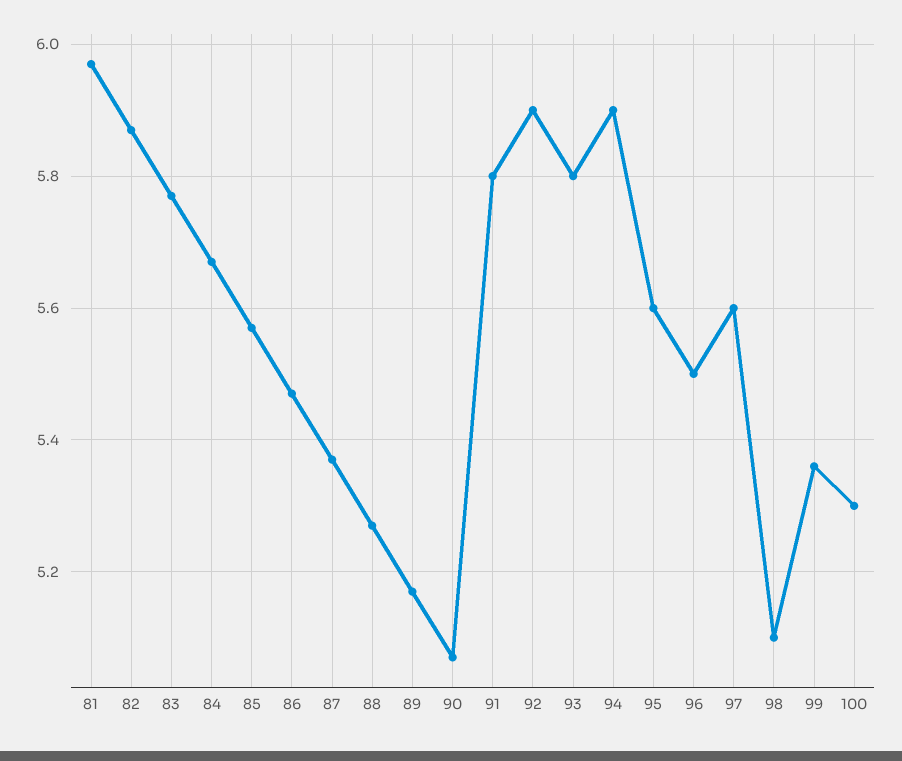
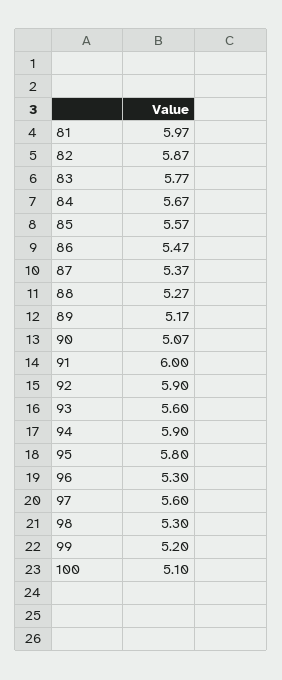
  {
    "81": 5.97,
    "82": 5.87,
    "83": 5.77,
    "84": 5.67,
    "85": 5.57,
    "86": 5.47,
    "87": 5.37,
    "88": 5.27,
    "89": 5.17,
    "90": 5.07,
-   "91": 5.8,
+   "91": 6,
    "92": 5.9,
-   "93": 5.8,
+   "93": 5.6,
    "94": 5.9,
-   "95": 5.6,
+   "95": 5.8,
-   "96": 5.5,
+   "96": 5.3,
    "97": 5.6,
-   "98": 5.1,
+   "98": 5.3,
-   "99": 5.35,
+   "99": 5.2,
-   "100": 5.3
+   "100": 5.1
  }

